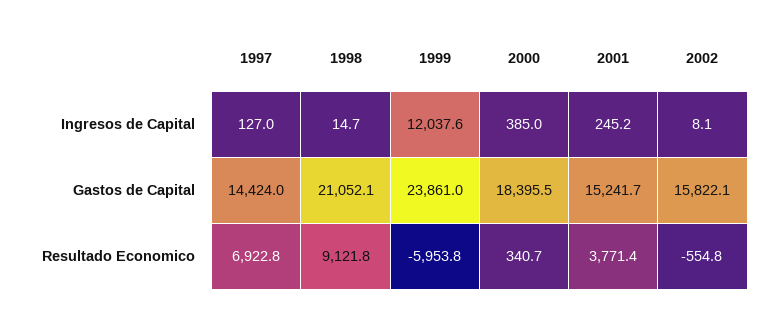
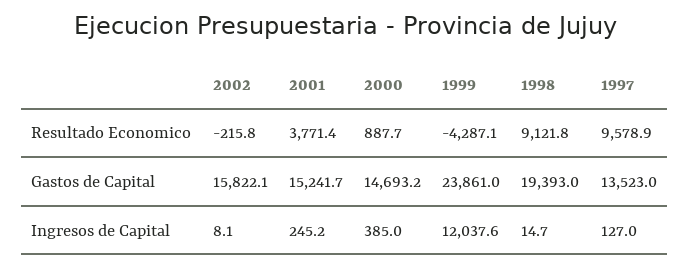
  {
    "1997": {
      "Ingresos de Capital": 127,
-     "Gastos de Capital": 14424,
+     "Gastos de Capital": 13523,
-     "Resultado Economico": 6922.8
+     "Resultado Economico": 9578.9
    },
    "1998": {
      "Ingresos de Capital": 14.7,
-     "Gastos de Capital": 21052.1,
+     "Gastos de Capital": 19393,
      "Resultado Economico": 9121.8
    },
    "1999": {
      "Ingresos de Capital": 12037.6,
      "Gastos de Capital": 23861,
-     "Resultado Economico": -5953.8
+     "Resultado Economico": -4287.1
    },
    "2000": {
      "Ingresos de Capital": 385,
-     "Gastos de Capital": 18395.5,
+     "Gastos de Capital": 14693.2,
-     "Resultado Economico": 340.7
+     "Resultado Economico": 887.7
    },
    "2001": {
      "Ingresos de Capital": 245.2,
      "Gastos de Capital": 15241.7,
      "Resultado Economico": 3771.4
    },
    "2002": {
      "Ingresos de Capital": 8.1,
      "Gastos de Capital": 15822.1,
-     "Resultado Economico": -554.8
+     "Resultado Economico": -215.8
    }
  }

